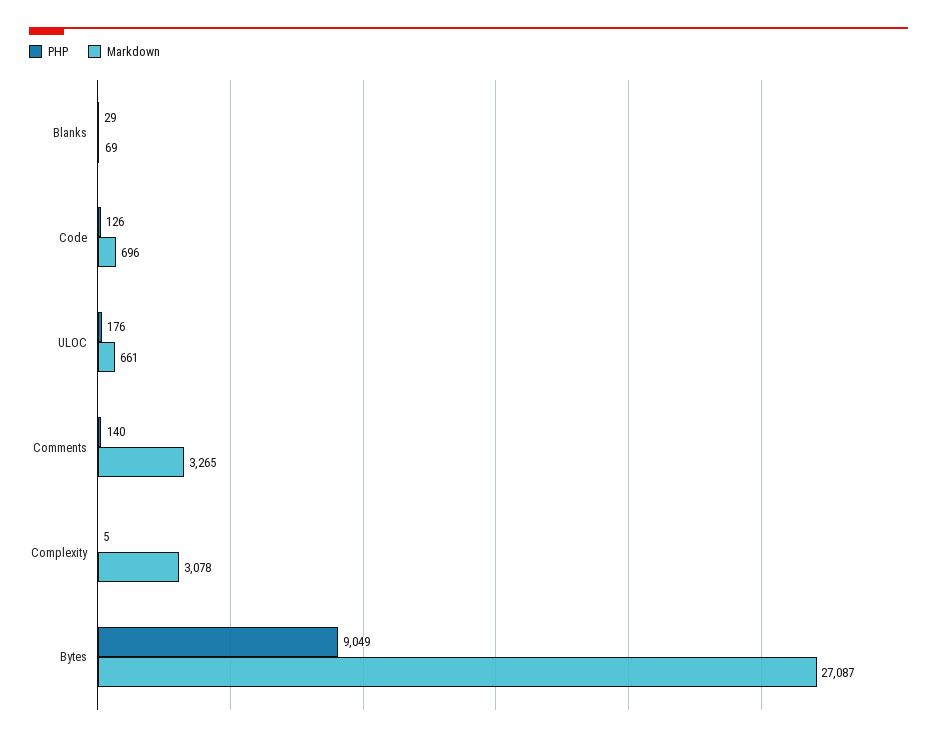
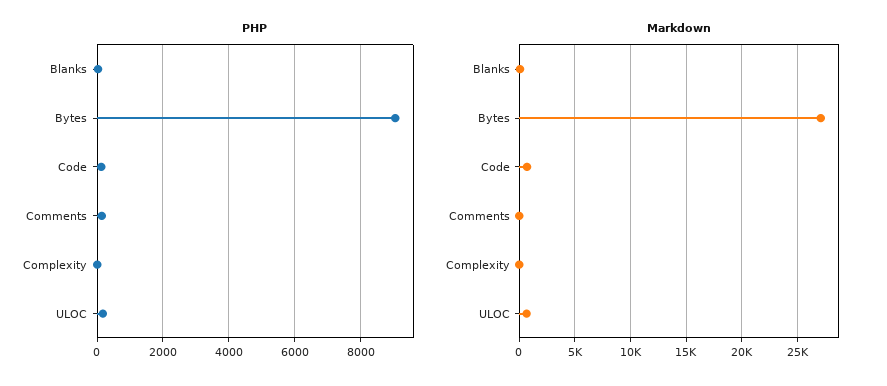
  {
    "PHP": {
      "Blanks": 29,
      "Code": 126,
      "ULOC": 176,
      "Comments": 140,
      "Complexity": 5,
      "Bytes": 9049
    },
    "Markdown": {
      "Blanks": 69,
      "Code": 696,
      "ULOC": 661,
-     "Comments": 3265,
+     "Comments": 0,
-     "Complexity": 3078,
+     "Complexity": 0,
      "Bytes": 27087
    }
  }

